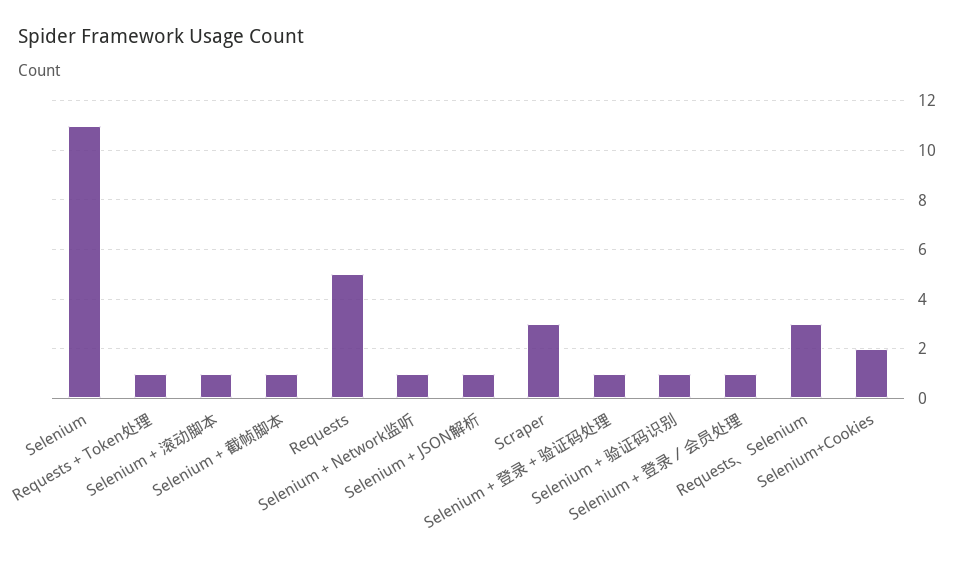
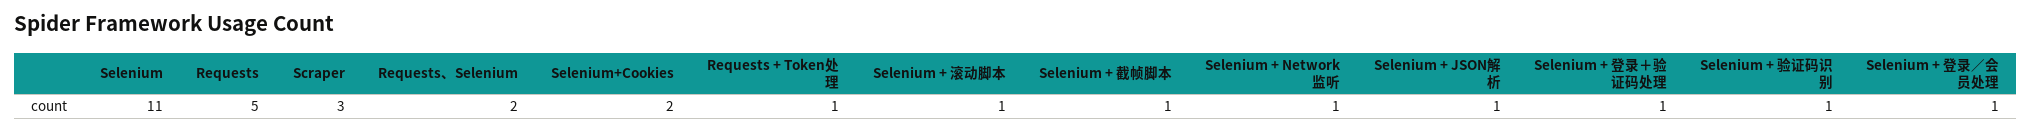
  {
    "Selenium": 11,
    "Requests + Token处理": 1,
    "Selenium + 滚动脚本": 1,
    "Selenium + 截帧脚本": 1,
    "Requests": 5,
    "Selenium + Network监听": 1,
    "Selenium + JSON解析": 1,
    "Scraper": 3,
    "Selenium + 登录＋验证码处理": 1,
    "Selenium + 验证码识别": 1,
    "Selenium + 登录／会员处理": 1,
-   "Requests、Selenium": 3,
+   "Requests、Selenium": 2,
    "Selenium+Cookies": 2
  }

